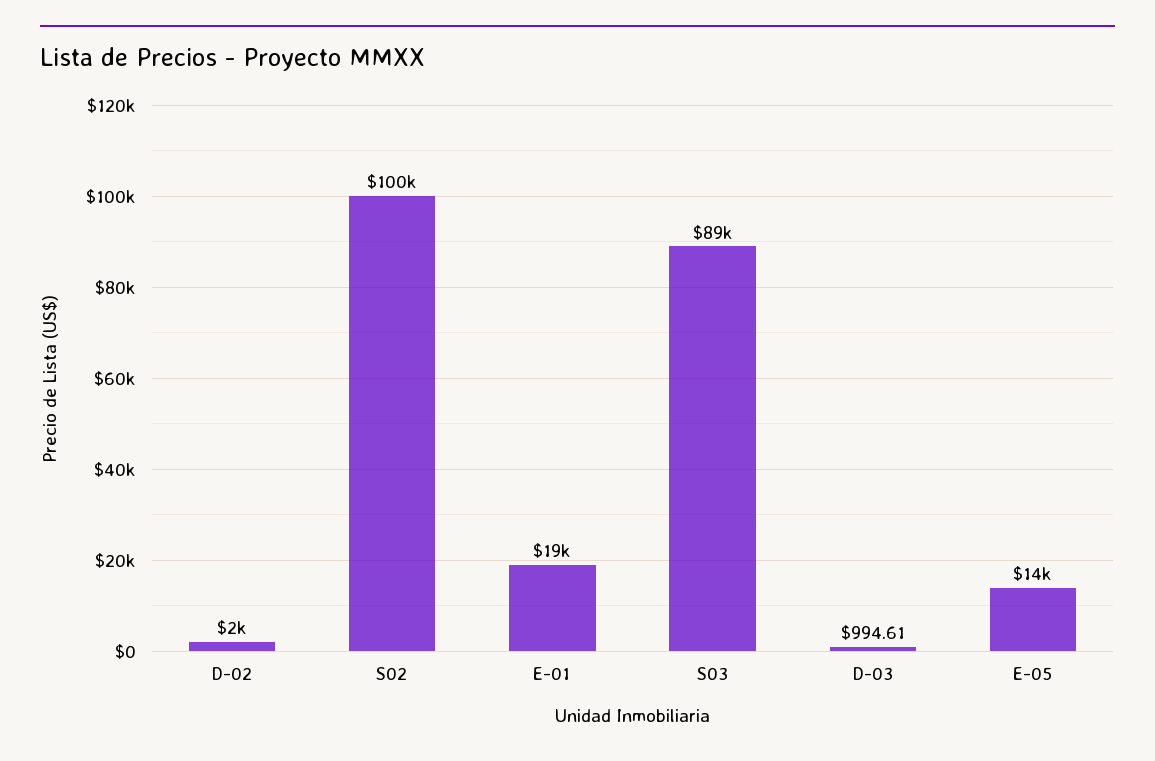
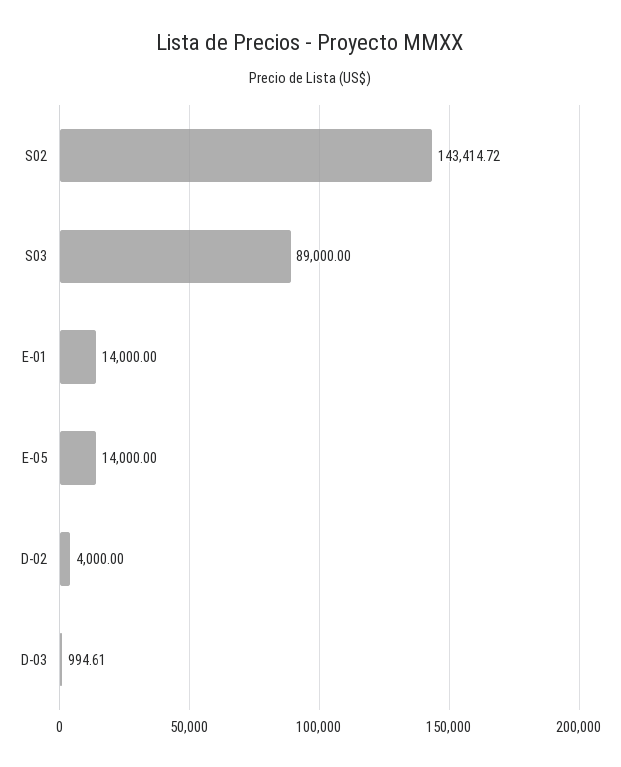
  {
-   "D-02": 2000,
+   "D-02": 4000,
-   "S02": 100000,
+   "S02": 143414.72,
-   "E-01": 19000,
+   "E-01": 14000,
    "S03": 89000,
    "D-03": 994.61,
    "E-05": 14000
  }

